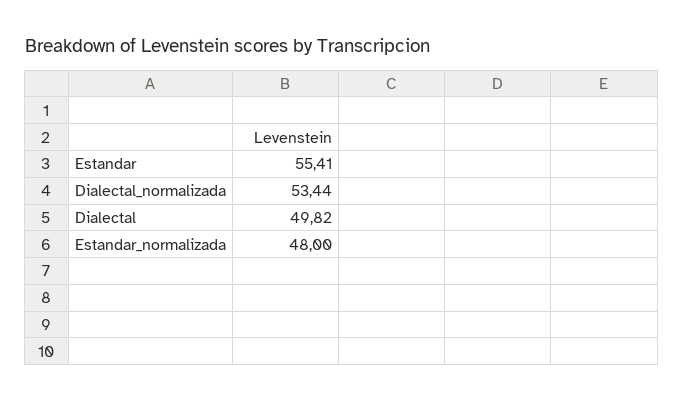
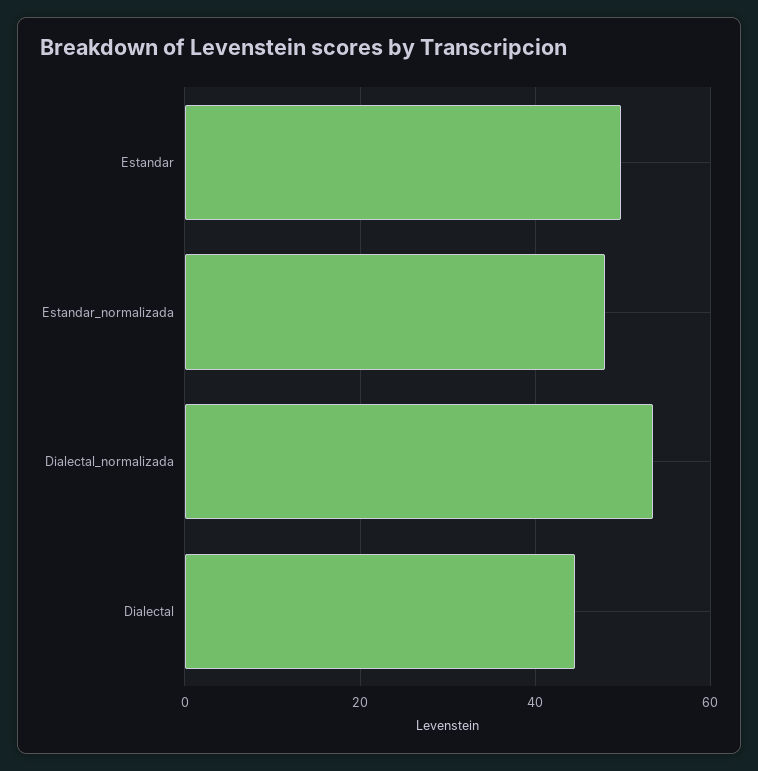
  {
-   "Estandar": 55.41,
+   "Estandar": 50,
    "Dialectal_normalizada": 53.44,
-   "Dialectal": 49.82,
+   "Dialectal": 44,
    "Estandar_normalizada": 48
  }

